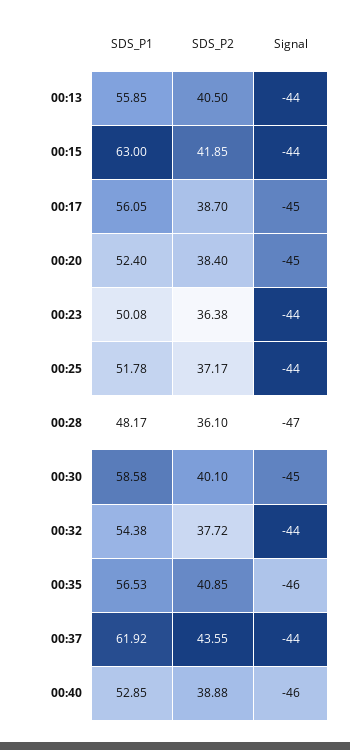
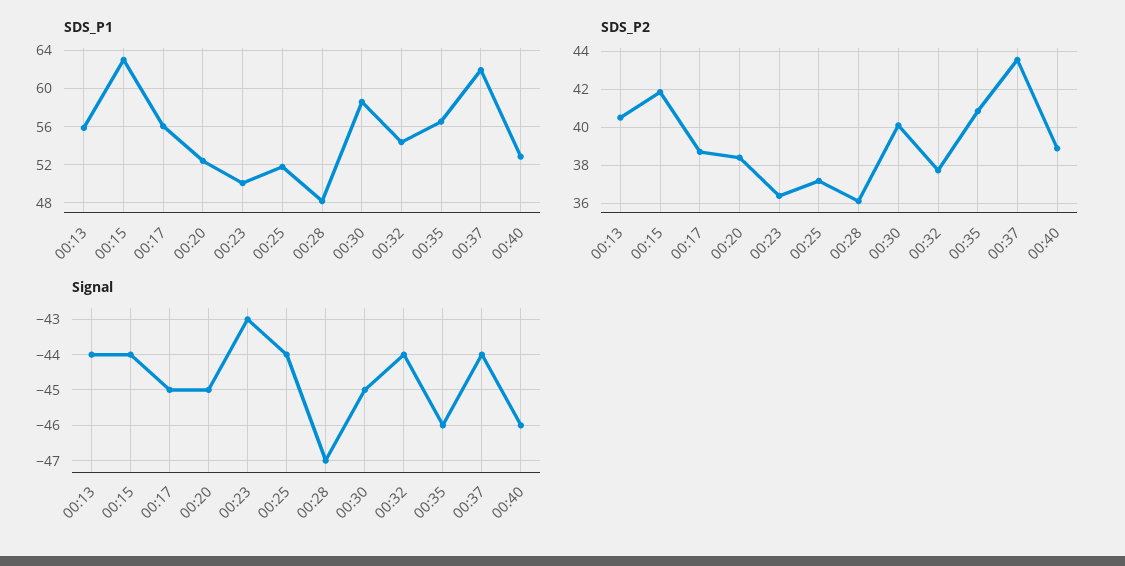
  {
    "SDS_P1": {
      "00:13": 55.85,
      "00:15": 63,
      "00:17": 56.05,
      "00:20": 52.4,
      "00:23": 50.08,
      "00:25": 51.78,
      "00:28": 48.17,
      "00:30": 58.58,
      "00:32": 54.38,
      "00:35": 56.53,
      "00:37": 61.92,
      "00:40": 52.85
    },
    "SDS_P2": {
      "00:13": 40.5,
      "00:15": 41.85,
      "00:17": 38.7,
      "00:20": 38.4,
      "00:23": 36.38,
      "00:25": 37.17,
      "00:28": 36.1,
      "00:30": 40.1,
      "00:32": 37.72,
      "00:35": 40.85,
      "00:37": 43.55,
      "00:40": 38.88
    },
    "Signal": {
      "00:13": -44,
      "00:15": -44,
      "00:17": -45,
      "00:20": -45,
-     "00:23": -44,
+     "00:23": -43,
      "00:25": -44,
      "00:28": -47,
      "00:30": -45,
      "00:32": -44,
      "00:35": -46,
      "00:37": -44,
      "00:40": -46
    }
  }

